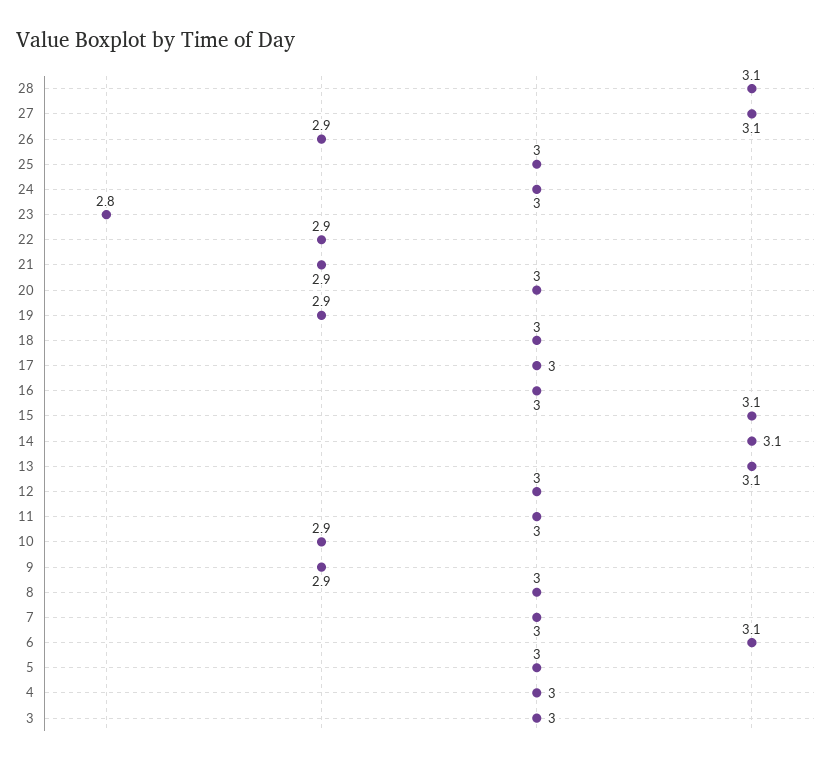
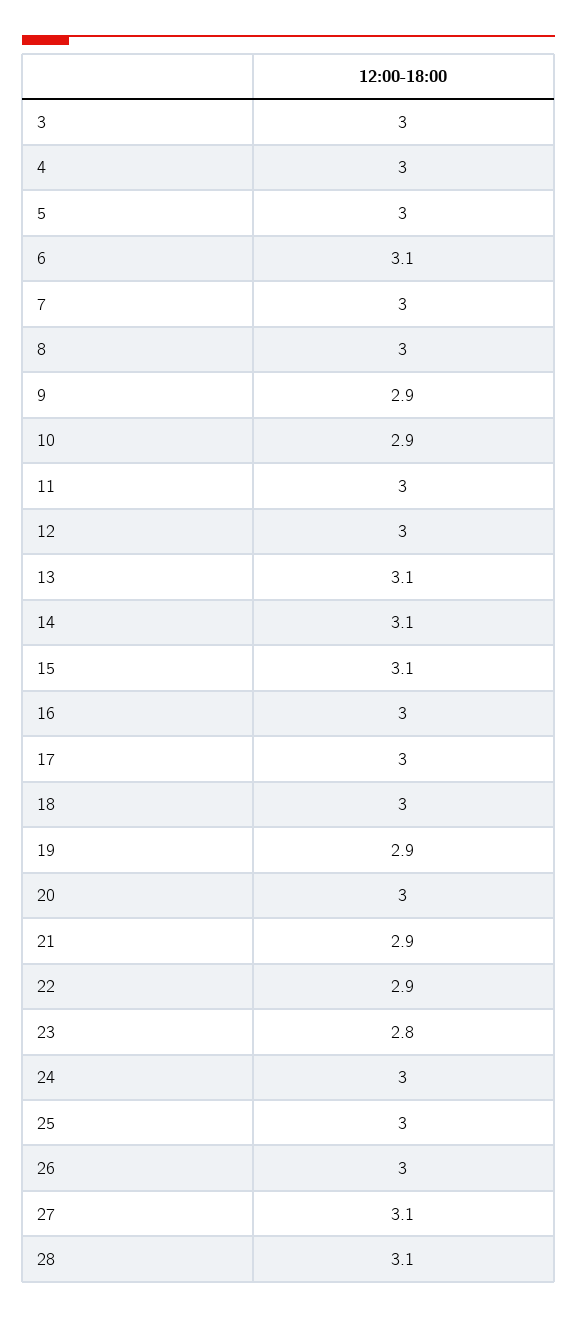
  {
    "28": 3.1,
    "27": 3.1,
-   "26": 2.9,
+   "26": 3,
    "25": 3,
    "24": 3,
    "23": 2.8,
    "22": 2.9,
    "21": 2.9,
    "20": 3,
    "19": 2.9,
    "18": 3,
    "17": 3,
    "16": 3,
    "15": 3.1,
    "14": 3.1,
    "13": 3.1,
    "12": 3,
    "11": 3,
    "10": 2.9,
    "9": 2.9,
    "8": 3,
    "7": 3,
    "6": 3.1,
    "5": 3,
    "4": 3,
    "3": 3
  }

